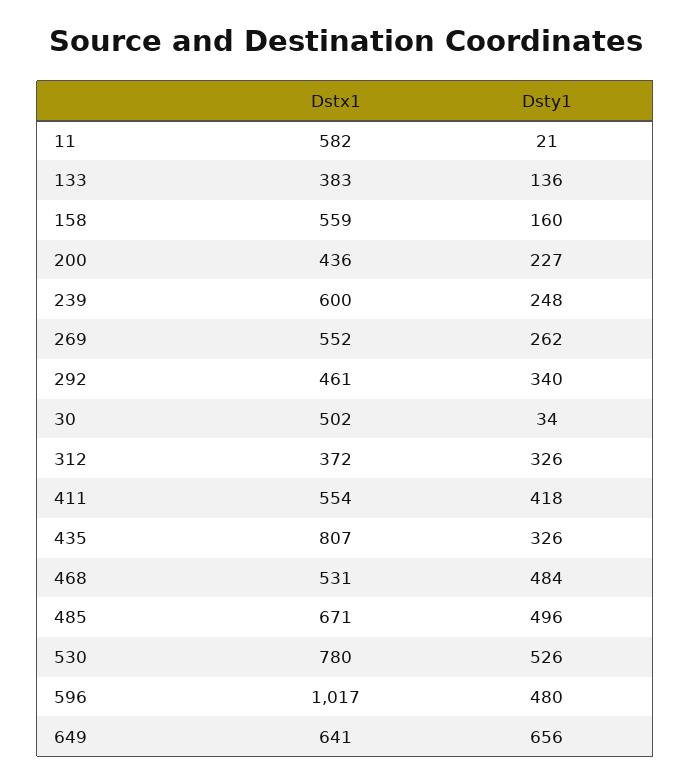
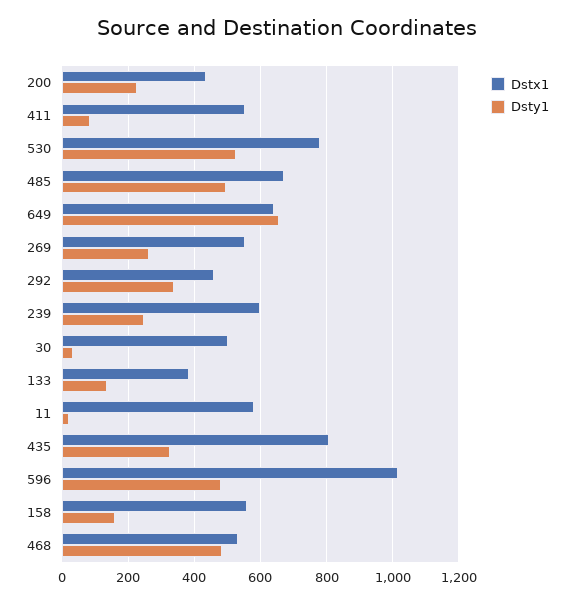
  {
    "Dstx1": {
      "11": 582,
      "133": 383,
      "158": 559,
      "200": 436,
      "239": 600,
      "269": 552,
      "292": 461,
      "30": 502,
-     "312": 372,
      "411": 554,
      "435": 807,
      "468": 531,
      "485": 671,
      "530": 780,
      "596": 1017,
      "649": 641
    },
    "Dsty1": {
      "11": 21,
      "133": 136,
      "158": 160,
      "200": 227,
      "239": 248,
      "269": 262,
      "292": 340,
      "30": 34,
-     "312": 326,
-     "411": 418,
+     "411": 80,
      "435": 326,
      "468": 484,
      "485": 496,
      "530": 526,
      "596": 480,
      "649": 656
    }
  }

